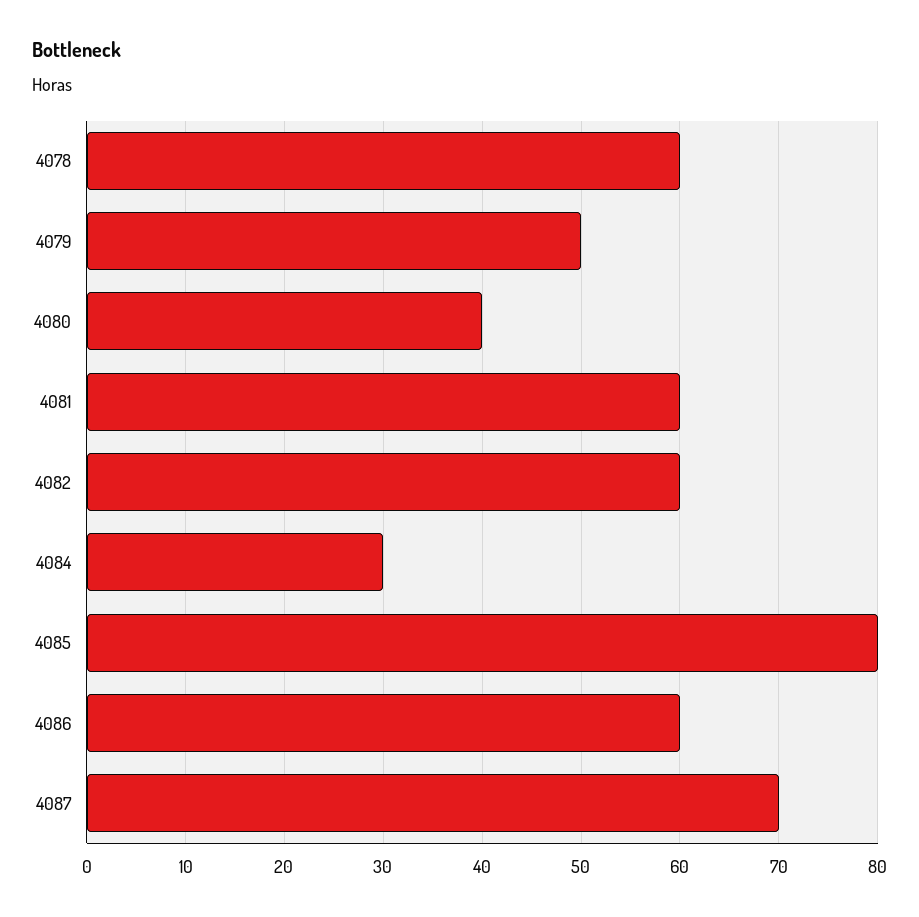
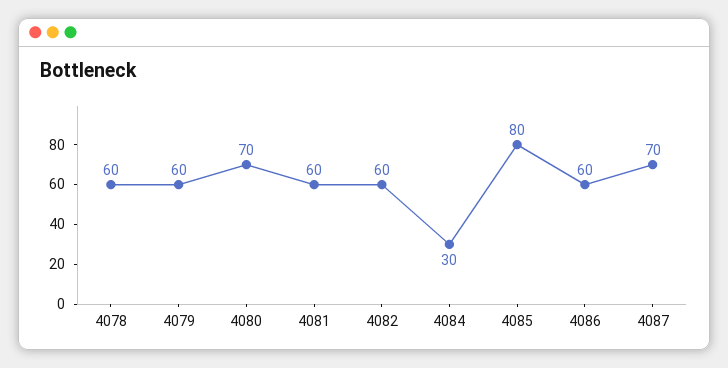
  {
    "4078": 60,
-   "4079": 50,
+   "4079": 60,
-   "4080": 40,
+   "4080": 70,
    "4081": 60,
    "4082": 60,
    "4084": 30,
    "4085": 80,
    "4086": 60,
    "4087": 70
  }

